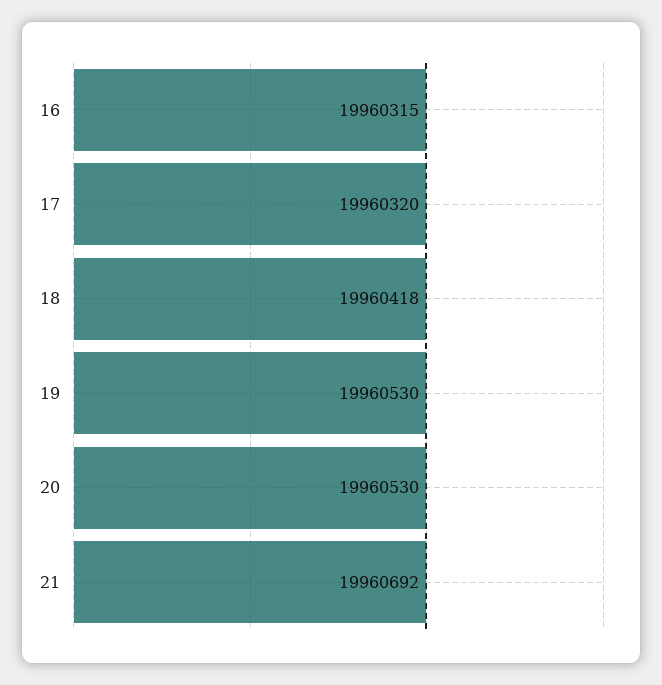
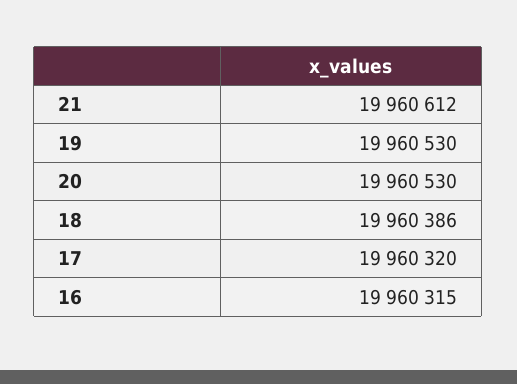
  {
    "16": 19960315,
    "17": 19960320,
-   "18": 19960418,
+   "18": 19960386,
    "19": 19960530,
    "20": 19960530,
-   "21": 19960692
+   "21": 19960612
  }

